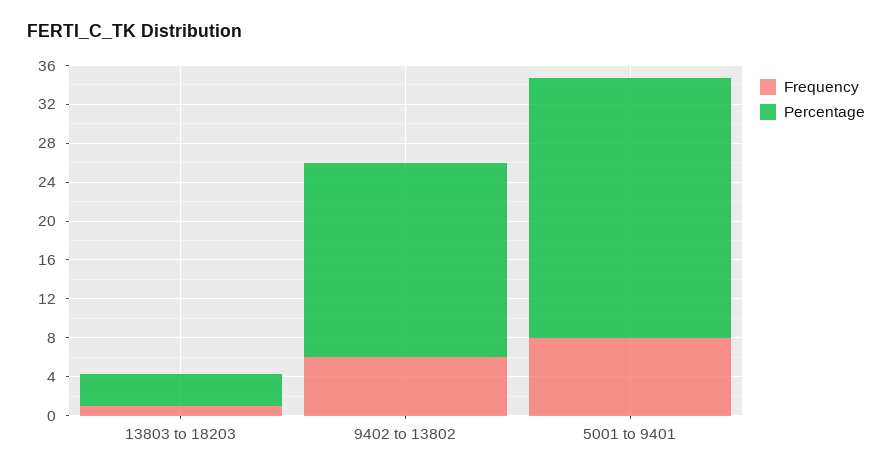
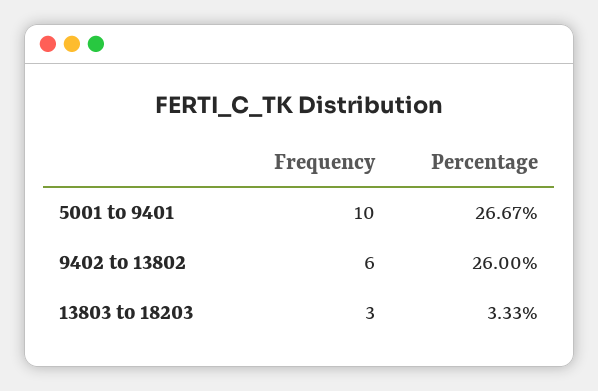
  {
    "Frequency": {
-     "13803 to 18203": 1,
+     "13803 to 18203": 3,
      "9402 to 13802": 6,
-     "5001 to 9401": 8
+     "5001 to 9401": 10
    },
    "Percentage": {
      "13803 to 18203": 3.33,
-     "9402 to 13802": 20,
+     "9402 to 13802": 26,
      "5001 to 9401": 26.67
    }
  }

